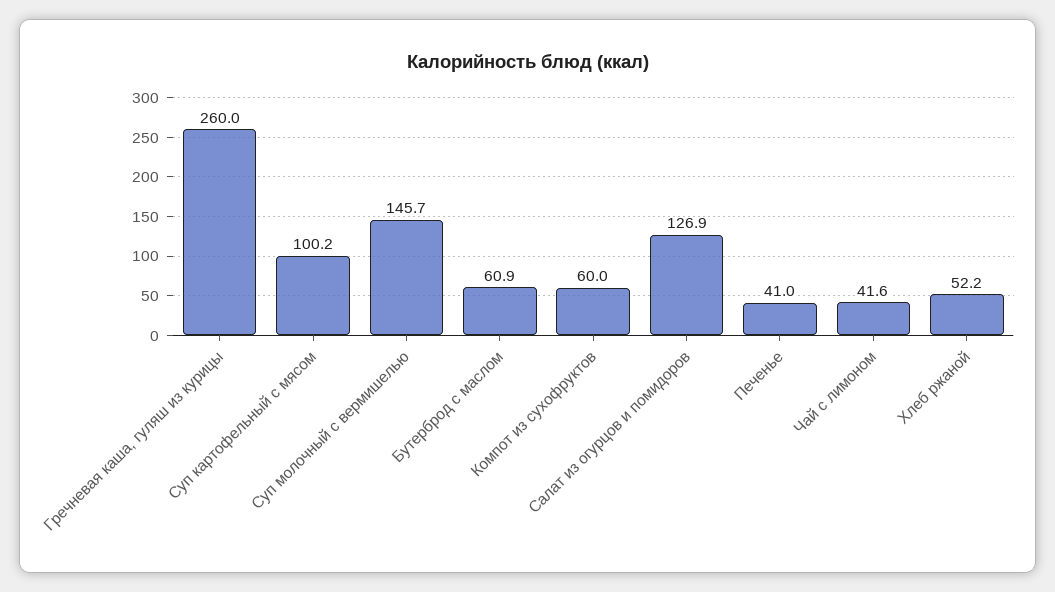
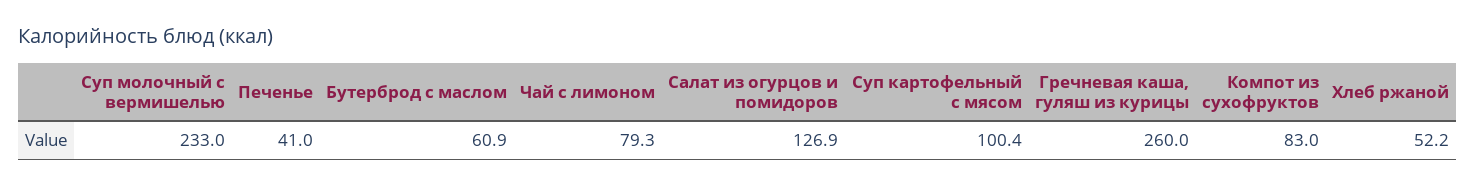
  {
    "Гречневая каша, гуляш из курицы": 260,
-   "Суп картофельный с мясом": 100.2,
+   "Суп картофельный с мясом": 100.4,
-   "Суп молочный с вермишелью": 145.7,
+   "Суп молочный с вермишелью": 233,
    "Бутерброд с маслом": 60.9,
-   "Компот из сухофруктов": 60,
+   "Компот из сухофруктов": 83,
    "Салат из огурцов и помидоров": 126.9,
    "Печенье": 41,
-   "Чай с лимоном": 41.6,
+   "Чай с лимоном": 79.3,
    "Хлеб ржаной": 52.2
  }

